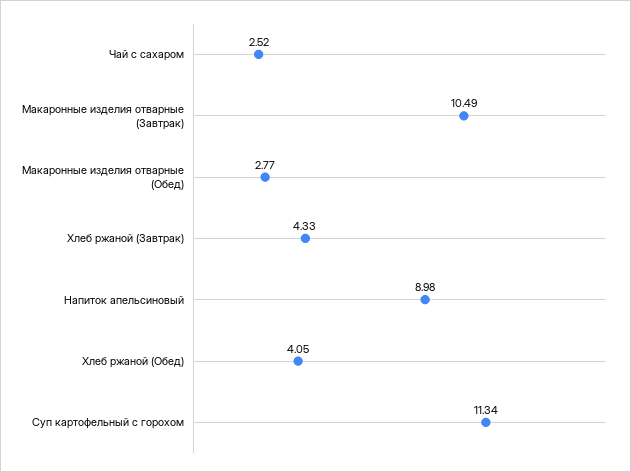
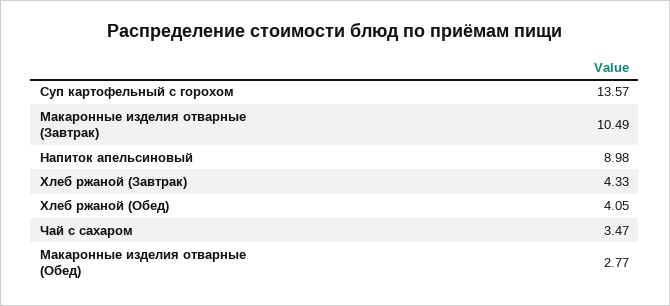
  {
-   "Чай с сахаром": 2.52,
+   "Чай с сахаром": 3.47,
    "Макаронные изделия отварные (Завтрак)": 10.49,
    "Макаронные изделия отварные (Обед)": 2.77,
    "Хлеб ржаной (Завтрак)": 4.33,
    "Напиток апельсиновый": 8.98,
    "Хлеб ржаной (Обед)": 4.05,
-   "Суп картофельный с горохом": 11.34
+   "Суп картофельный с горохом": 13.57
  }

